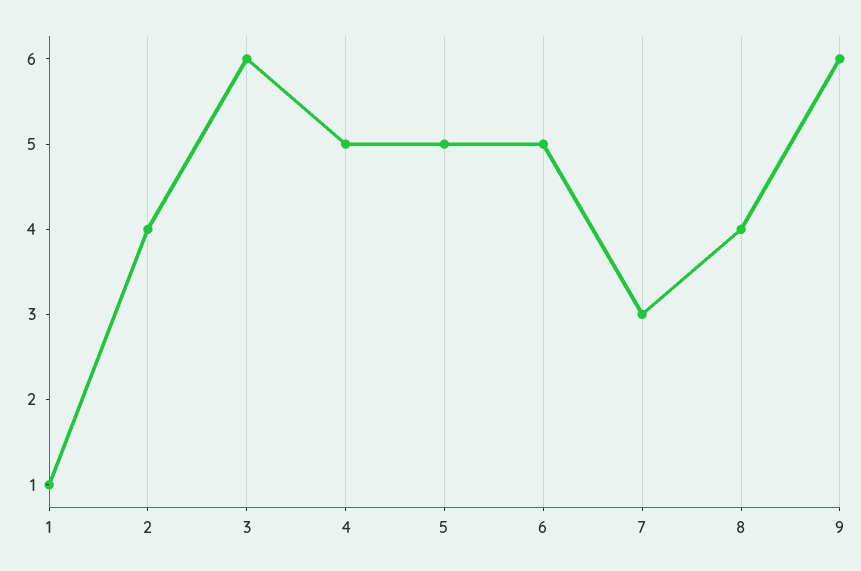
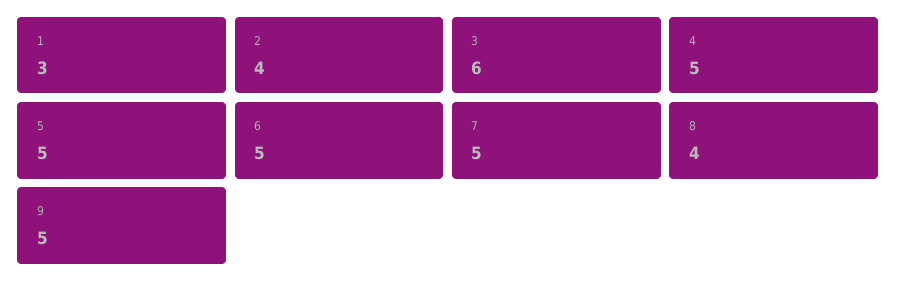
  {
-   "1": 1,
+   "1": 3,
    "2": 4,
    "3": 6,
    "4": 5,
    "5": 5,
    "6": 5,
-   "7": 3,
+   "7": 5,
    "8": 4,
-   "9": 6
+   "9": 5
  }

